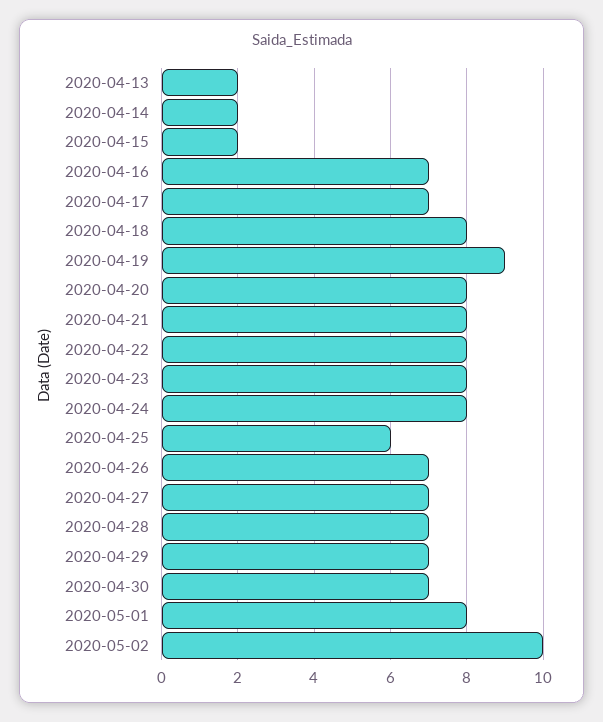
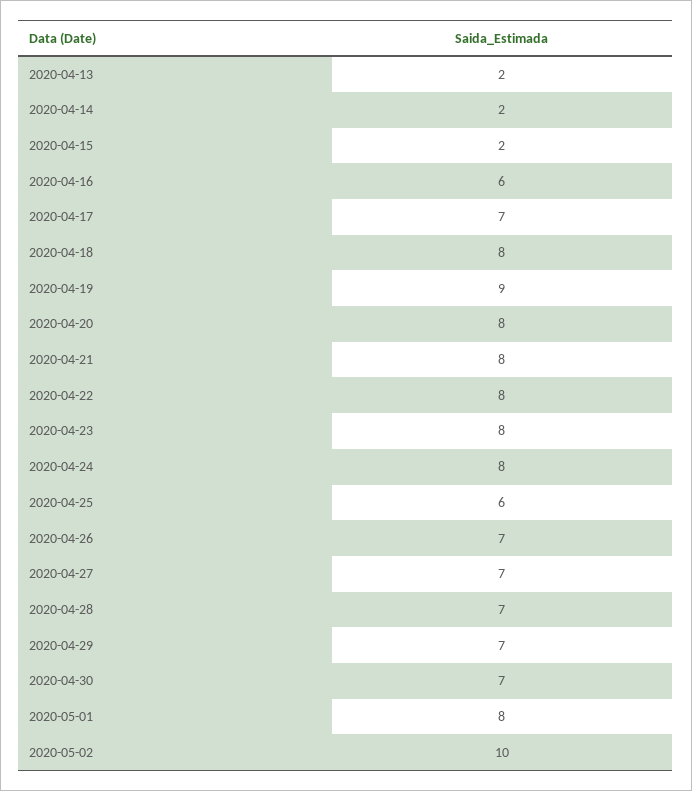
  {
    "2020-04-13": 2,
    "2020-04-14": 2,
    "2020-04-15": 2,
-   "2020-04-16": 7,
+   "2020-04-16": 6,
    "2020-04-17": 7,
    "2020-04-18": 8,
    "2020-04-19": 9,
    "2020-04-20": 8,
    "2020-04-21": 8,
    "2020-04-22": 8,
    "2020-04-23": 8,
    "2020-04-24": 8,
    "2020-04-25": 6,
    "2020-04-26": 7,
    "2020-04-27": 7,
    "2020-04-28": 7,
    "2020-04-29": 7,
    "2020-04-30": 7,
    "2020-05-01": 8,
    "2020-05-02": 10
  }

